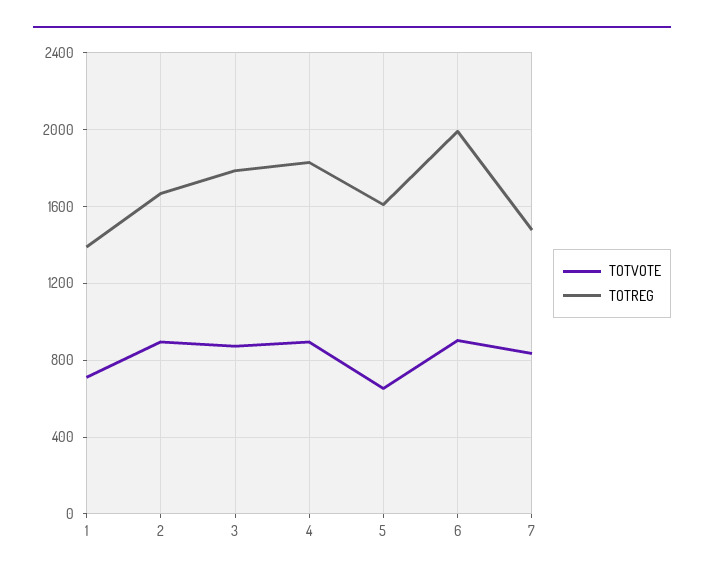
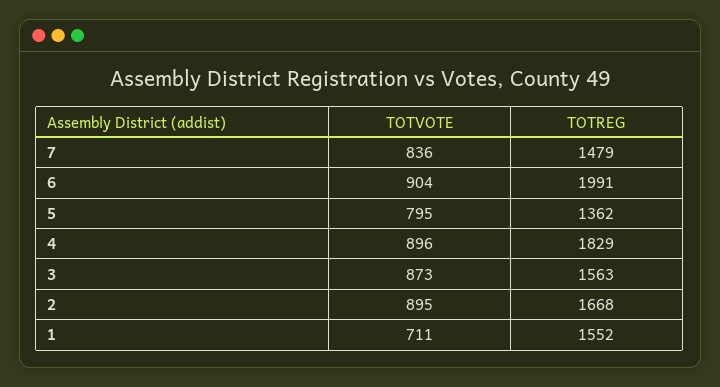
  {
    "TOTVOTE": {
      "1": 711,
      "2": 895,
      "3": 873,
      "4": 896,
-     "5": 650,
+     "5": 795,
      "6": 904,
      "7": 836
    },
    "TOTREG": {
-     "1": 1400,
+     "1": 1552,
      "2": 1668,
-     "3": 1800,
+     "3": 1563,
      "4": 1829,
-     "5": 1600,
+     "5": 1362,
      "6": 1991,
      "7": 1479
    }
  }

